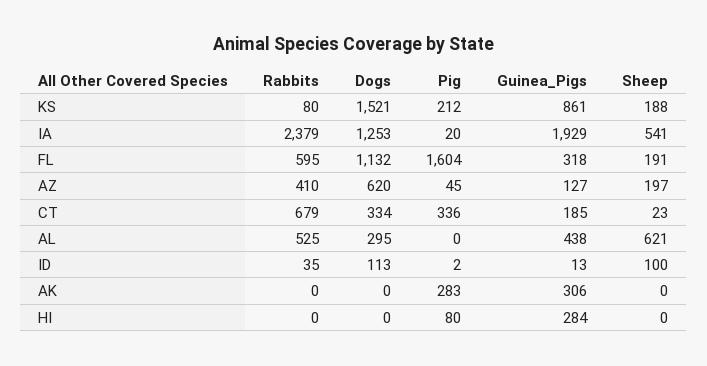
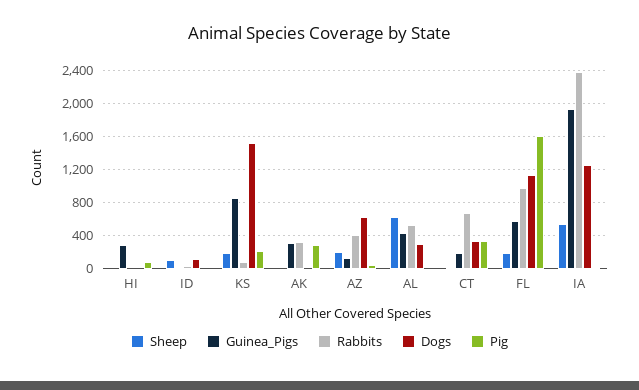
  {
    "Rabbits": {
      "KS": 80,
      "IA": 2379,
-     "FL": 595,
+     "FL": 1000,
      "AZ": 410,
      "CT": 679,
      "AL": 525,
      "ID": 35,
-     "AK": 0,
+     "AK": 300,
      "HI": 0
    },
    "Dogs": {
      "KS": 1521,
      "IA": 1253,
      "FL": 1132,
      "AZ": 620,
      "CT": 334,
      "AL": 295,
      "ID": 113,
      "AK": 0,
      "HI": 0
    },
    "Pig": {
      "KS": 212,
      "IA": 20,
      "FL": 1604,
      "AZ": 45,
      "CT": 336,
      "AL": 0,
      "ID": 2,
      "AK": 283,
      "HI": 80
    },
    "Guinea_Pigs": {
      "KS": 861,
      "IA": 1929,
-     "FL": 318,
+     "FL": 600,
      "AZ": 127,
      "CT": 185,
      "AL": 438,
      "ID": 13,
      "AK": 306,
      "HI": 284
    },
    "Sheep": {
      "KS": 188,
      "IA": 541,
      "FL": 191,
      "AZ": 197,
      "CT": 23,
      "AL": 621,
      "ID": 100,
      "AK": 0,
      "HI": 0
    }
  }

